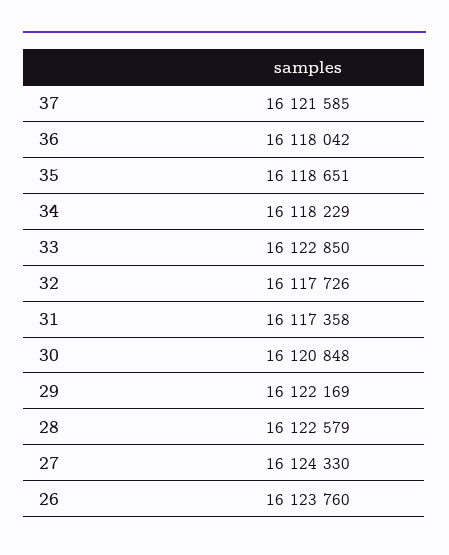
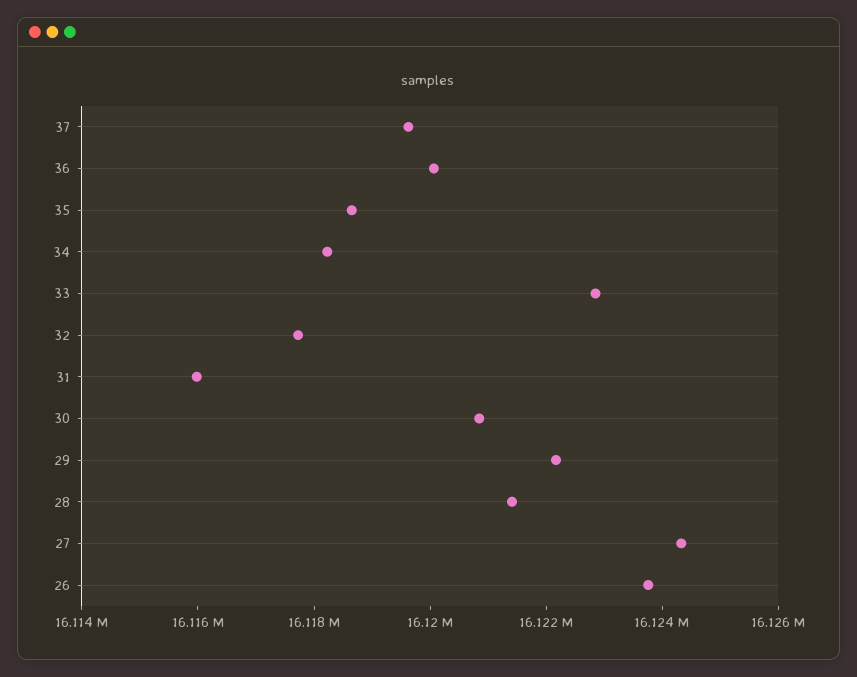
  {
-   "37": 16121585,
+   "37": 16119500,
-   "36": 16118042,
+   "36": 16120000,
    "35": 16118651,
    "34": 16118229,
    "33": 16122850,
    "32": 16117726,
-   "31": 16117358,
+   "31": 16116000,
    "30": 16120848,
    "29": 16122169,
-   "28": 16122579,
+   "28": 16121500,
    "27": 16124330,
    "26": 16123760
  }

